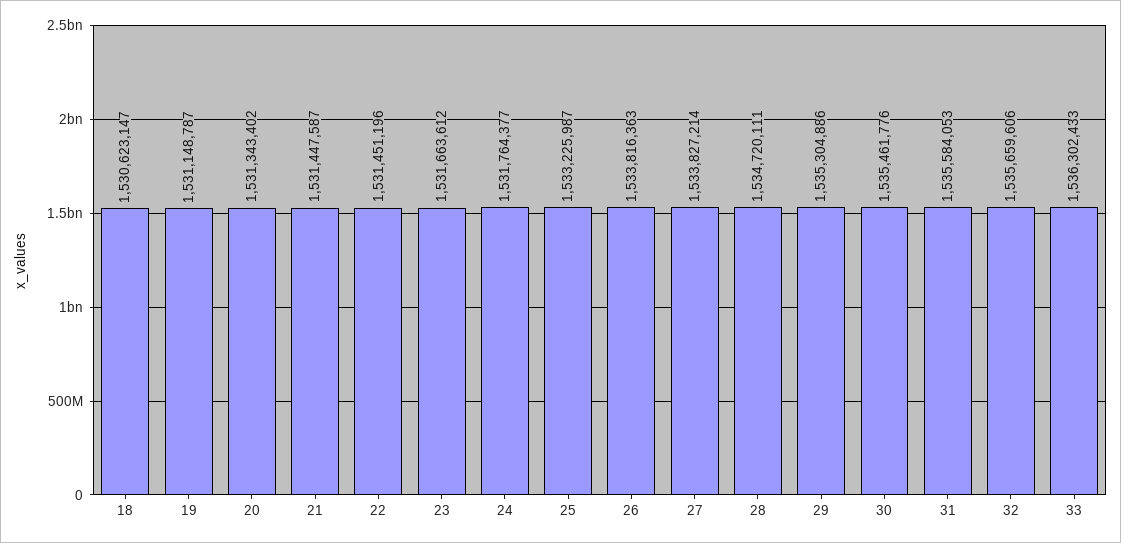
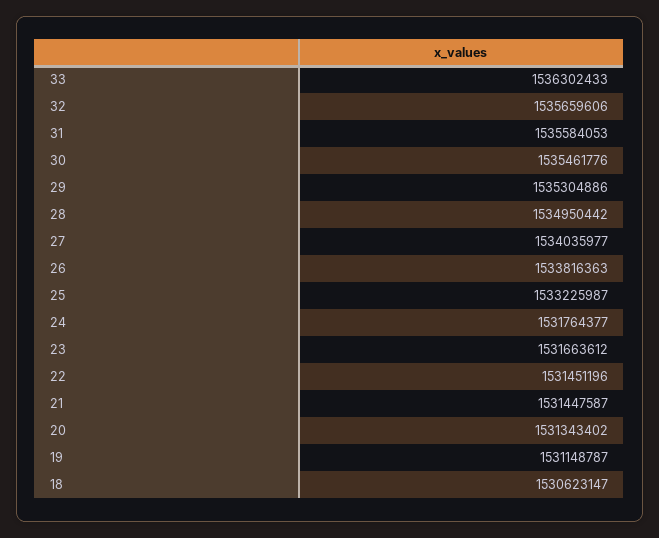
  {
    "18": 1530623147,
    "19": 1531148787,
    "20": 1531343402,
    "21": 1531447587,
    "22": 1531451196,
    "23": 1531663612,
    "24": 1531764377,
    "25": 1533225987,
    "26": 1533816363,
-   "27": 1533827214,
+   "27": 1534035977,
-   "28": 1534720111,
+   "28": 1534950442,
    "29": 1535304886,
    "30": 1535461776,
    "31": 1535584053,
    "32": 1535659606,
    "33": 1536302433
  }

